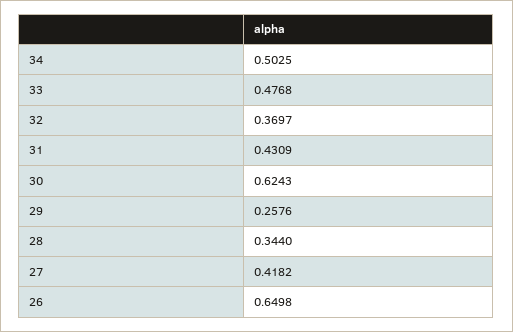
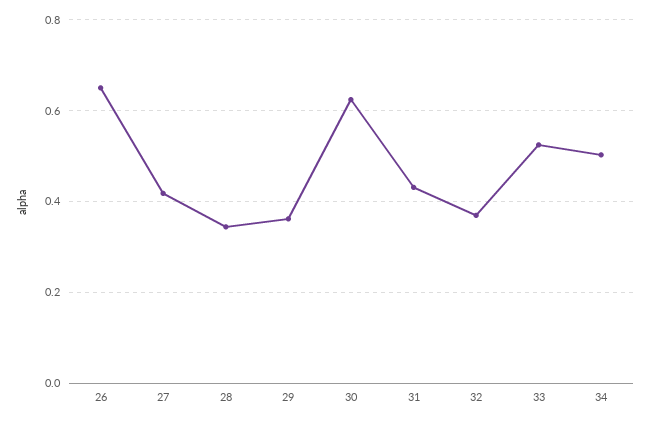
  {
    "34": 0.5025,
-   "33": 0.4768,
+   "33": 0.52,
    "32": 0.3697,
    "31": 0.4309,
    "30": 0.6243,
-   "29": 0.2576,
+   "29": 0.36,
    "28": 0.344,
    "27": 0.4182,
    "26": 0.6498
  }

